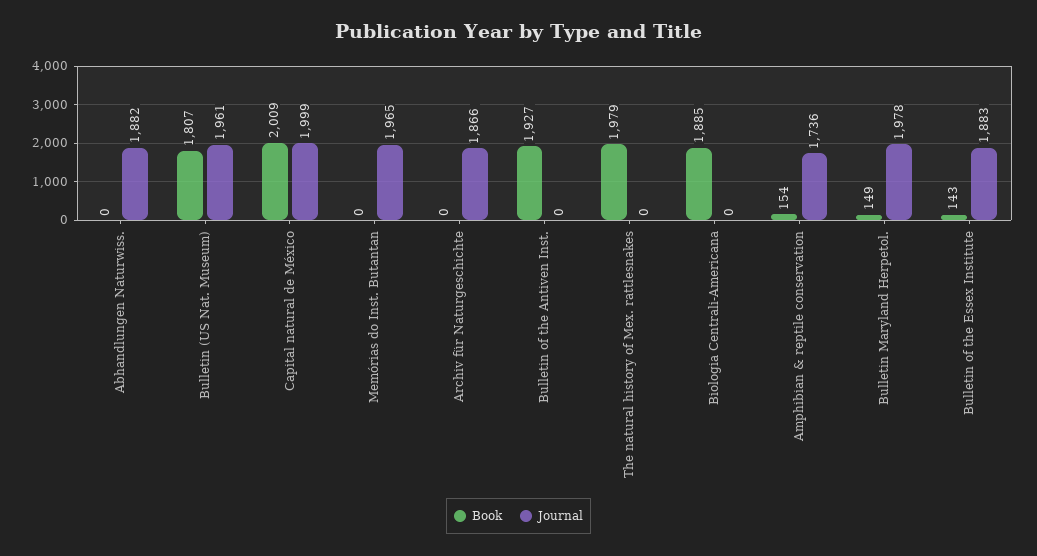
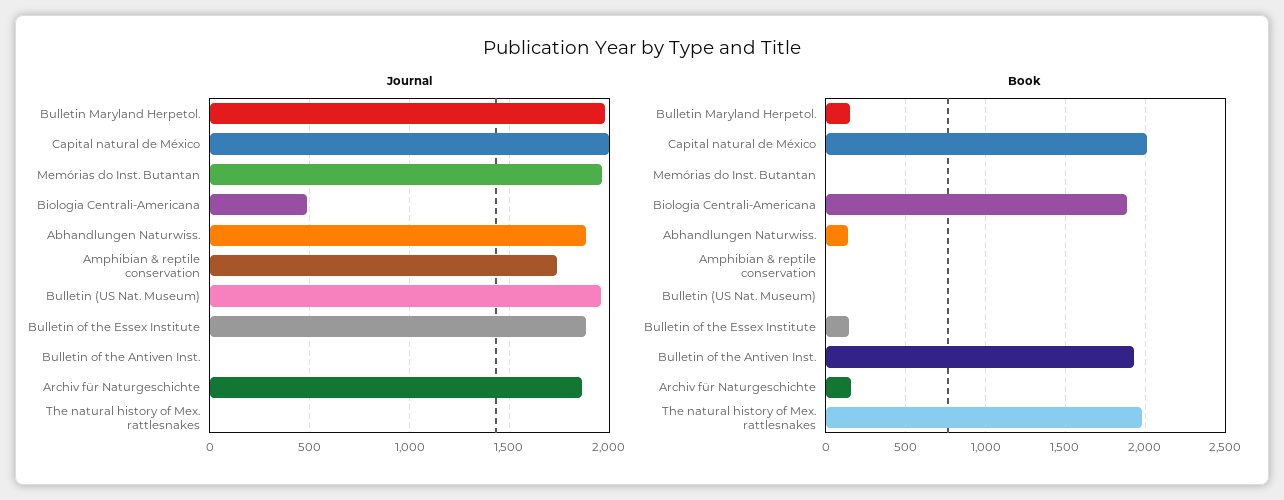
  {
    "Book": {
-     "Abhandlungen Naturwiss.": 0,
+     "Abhandlungen Naturwiss.": 150,
-     "Bulletin (US Nat. Museum)": 1807,
+     "Bulletin (US Nat. Museum)": 0,
      "Capital natural de México": 2009,
      "Memórias do Inst. Butantan": 0,
-     "Archiv für Naturgeschichte": 0,
+     "Archiv für Naturgeschichte": 150,
      "Bulletin of the Antiven Inst.": 1927,
      "The natural history of Mex. rattlesnakes": 1979,
      "Biologia Centrali-Americana": 1885,
-     "Amphibian & reptile conservation": 154,
+     "Amphibian & reptile conservation": 0,
      "Bulletin Maryland Herpetol.": 149,
      "Bulletin of the Essex Institute": 143
    },
    "Journal": {
      "Abhandlungen Naturwiss.": 1882,
      "Bulletin (US Nat. Museum)": 1961,
      "Capital natural de México": 1999,
      "Memórias do Inst. Butantan": 1965,
      "Archiv für Naturgeschichte": 1866,
      "Bulletin of the Antiven Inst.": 0,
      "The natural history of Mex. rattlesnakes": 0,
-     "Biologia Centrali-Americana": 0,
+     "Biologia Centrali-Americana": 500,
      "Amphibian & reptile conservation": 1736,
      "Bulletin Maryland Herpetol.": 1978,
      "Bulletin of the Essex Institute": 1883
    }
  }

